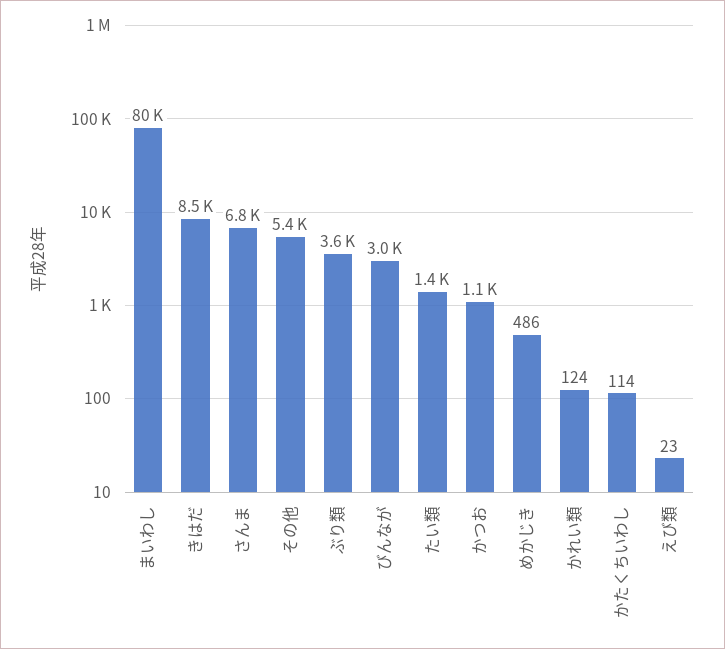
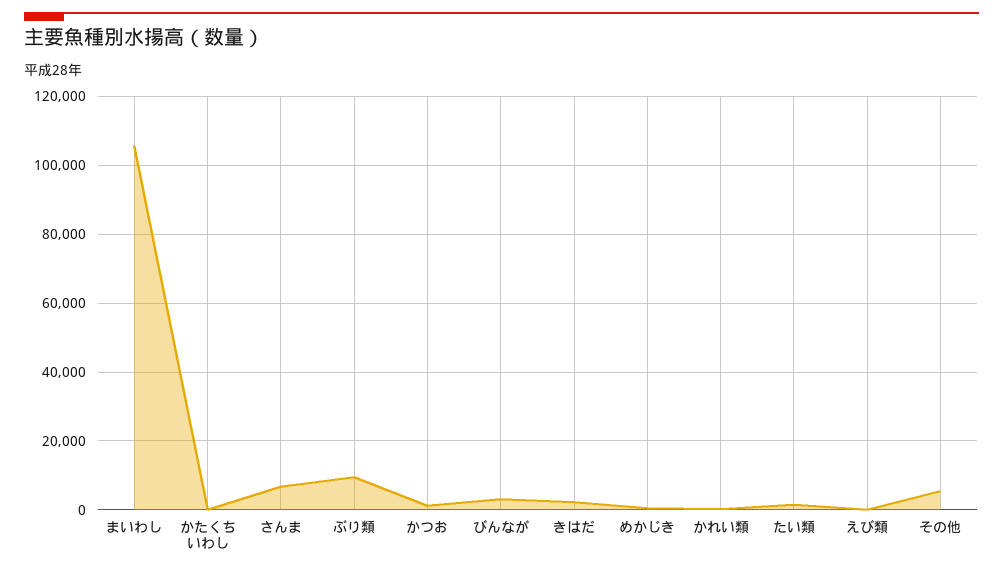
  {
-   "まいわし": 80000,
+   "まいわし": 106000,
-   "きはだ": 8500,
+   "きはだ": 2000,
    "さんま": 6800,
    "その他": 5400,
-   "ぶり類": 3600,
+   "ぶり類": 10000,
    "びんなが": 3000,
    "たい類": 1400,
    "かつお": 1100,
    "めかじき": 486,
    "かれい類": 124,
    "かたくちいわし": 114,
    "えび類": 23
  }

